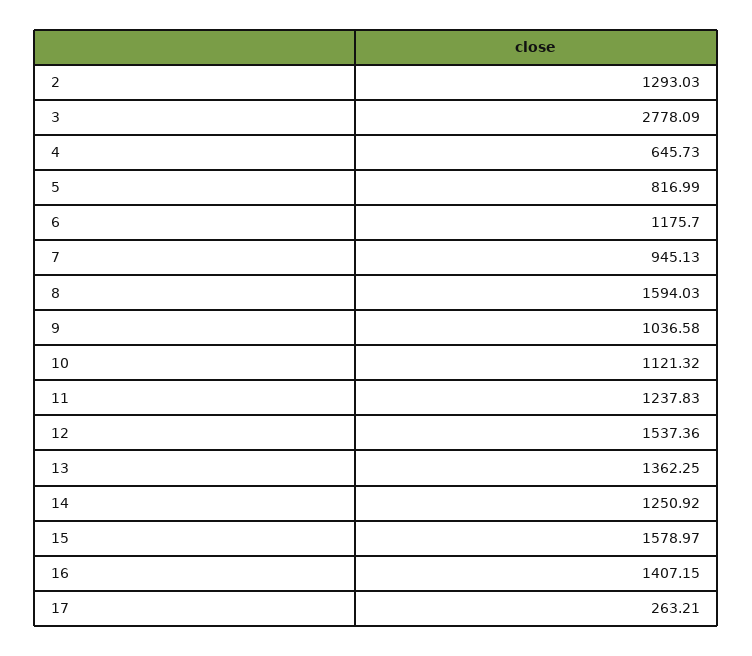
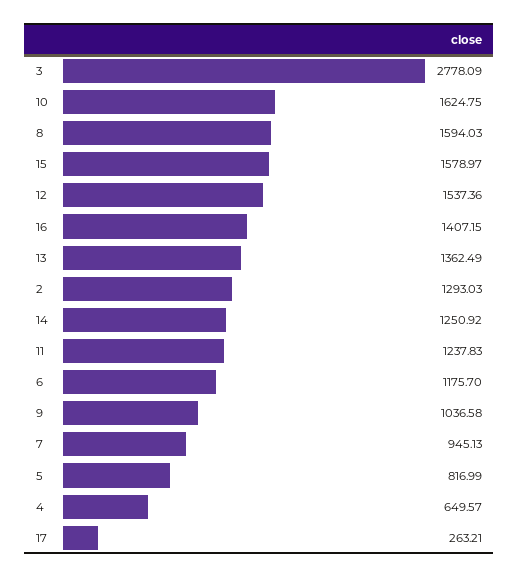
  {
    "2": 1293.03,
    "3": 2778.09,
-   "4": 645.73,
+   "4": 649.57,
    "5": 816.99,
    "6": 1175.7,
    "7": 945.13,
    "8": 1594.03,
    "9": 1036.58,
-   "10": 1121.32,
+   "10": 1624.75,
    "11": 1237.83,
    "12": 1537.36,
-   "13": 1362.25,
+   "13": 1362.49,
    "14": 1250.92,
    "15": 1578.97,
    "16": 1407.15,
    "17": 263.21
  }

